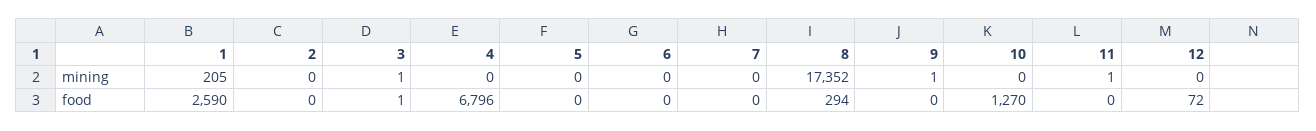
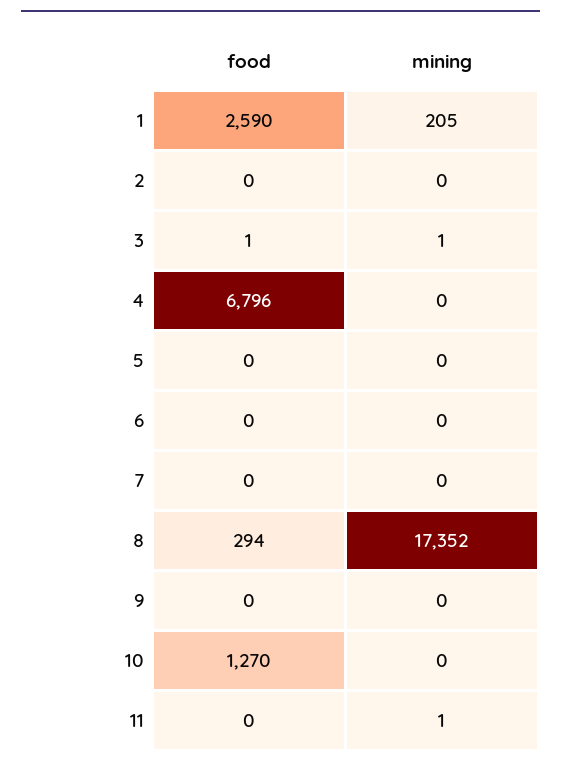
  {
    "1": {
      "mining": 205,
      "food": 2590
    },
    "2": {
      "mining": 0,
      "food": 0
    },
    "3": {
      "mining": 1,
      "food": 1
    },
    "4": {
      "mining": 0,
      "food": 6796
    },
    "5": {
      "mining": 0,
      "food": 0
    },
    "6": {
      "mining": 0,
      "food": 0
    },
    "7": {
      "mining": 0,
      "food": 0
    },
    "8": {
      "mining": 17352,
      "food": 294
    },
    "9": {
-     "mining": 1,
+     "mining": 0,
      "food": 0
    },
    "10": {
      "mining": 0,
      "food": 1270
    },
    "11": {
      "mining": 1,
      "food": 0
-   },
+   }
-   "12": {
-     "mining": 0,
-     "food": 72
-   }
  }

